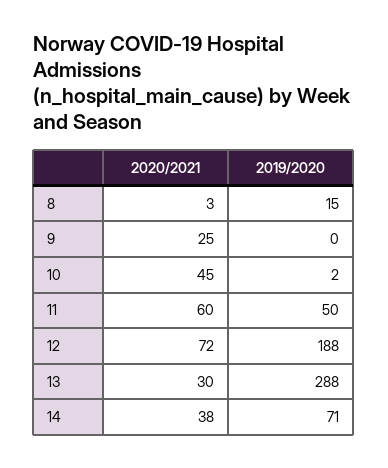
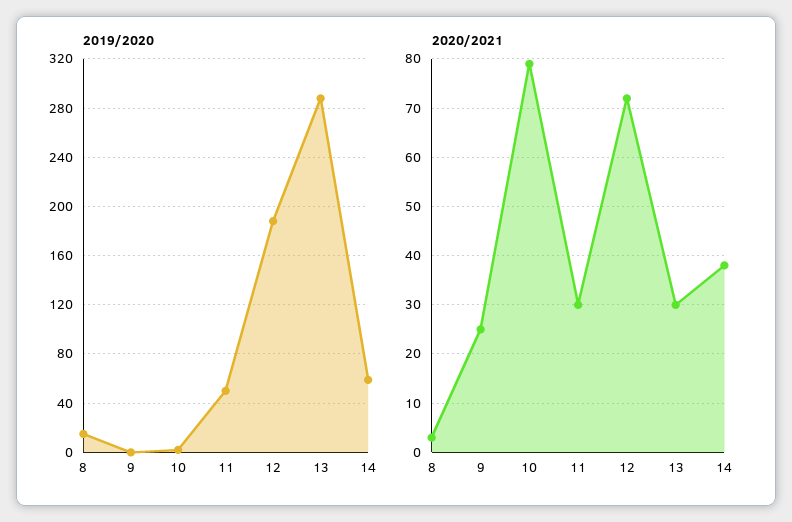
  {
    "2020/2021": {
      "8": 3,
      "9": 25,
-     "10": 45,
+     "10": 80,
-     "11": 60,
+     "11": 30,
      "12": 72,
      "13": 30,
      "14": 38
    },
    "2019/2020": {
      "8": 15,
      "9": 0,
      "10": 2,
      "11": 50,
      "12": 188,
      "13": 288,
-     "14": 71
+     "14": 60
    }
  }

